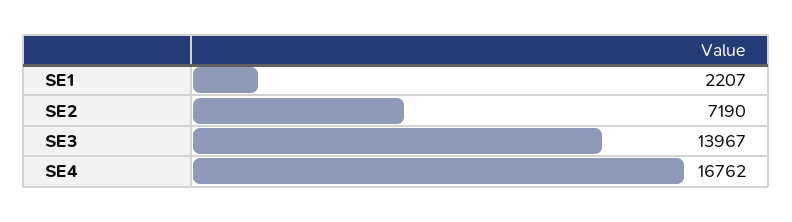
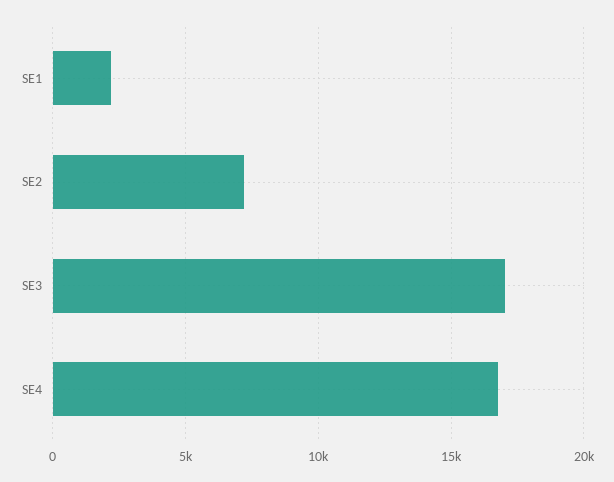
  {
    "SE1": 2207,
    "SE2": 7190,
-   "SE3": 13967,
+   "SE3": 17000,
    "SE4": 16762
  }

